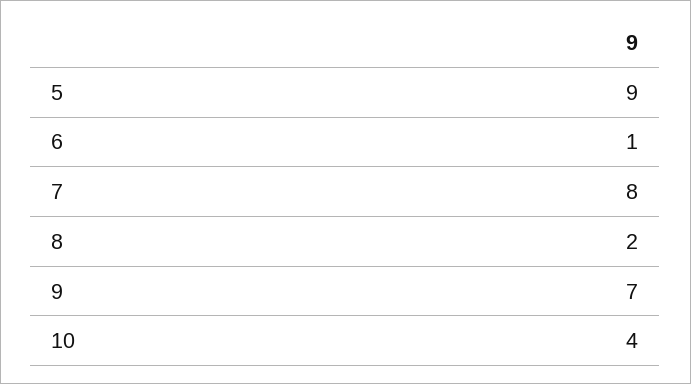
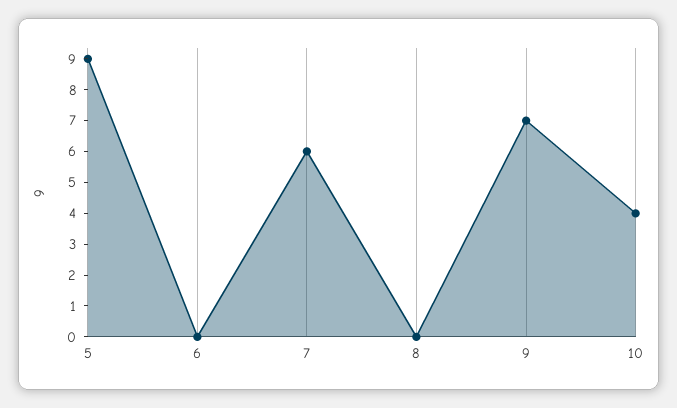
  {
    "5": 9,
-   "6": 1,
+   "6": 0,
-   "7": 8,
+   "7": 6,
-   "8": 2,
+   "8": 0,
    "9": 7,
    "10": 4
  }

